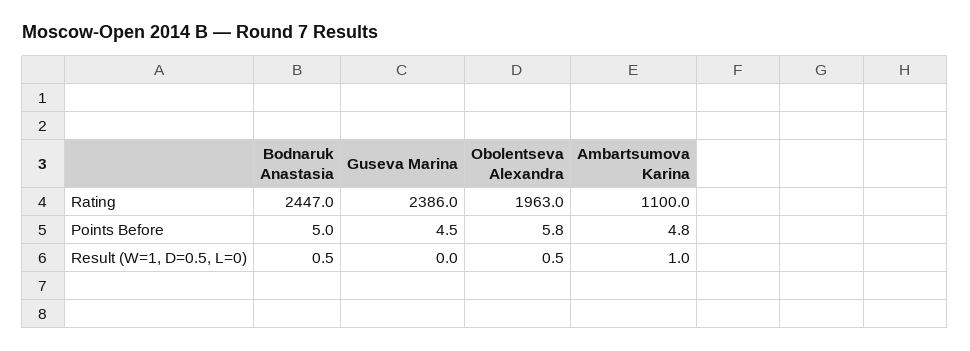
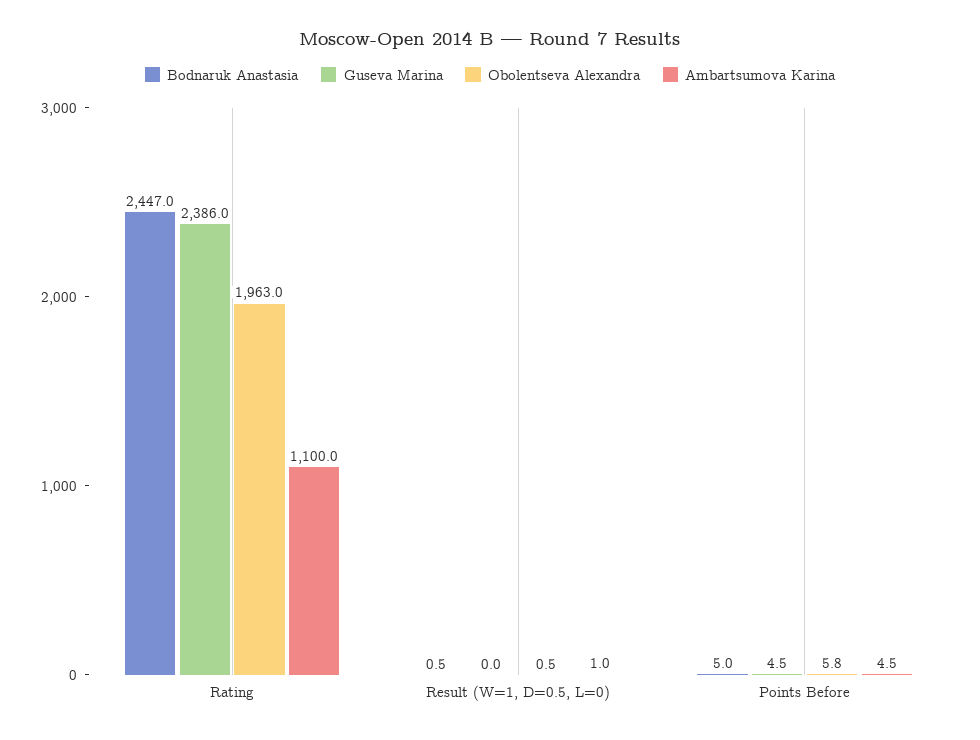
  {
    "Bodnaruk Anastasia": {
      "Rating": 2447,
      "Points Before": 5,
      "Result (W=1, D=0.5, L=0)": 0.5
    },
    "Guseva Marina": {
      "Rating": 2386,
      "Points Before": 4.5,
      "Result (W=1, D=0.5, L=0)": 0
    },
    "Obolentseva Alexandra": {
      "Rating": 1963,
      "Points Before": 5.8,
      "Result (W=1, D=0.5, L=0)": 0.5
    },
    "Ambartsumova Karina": {
      "Rating": 1100,
-     "Points Before": 4.8,
+     "Points Before": 4.5,
      "Result (W=1, D=0.5, L=0)": 1
    }
  }

